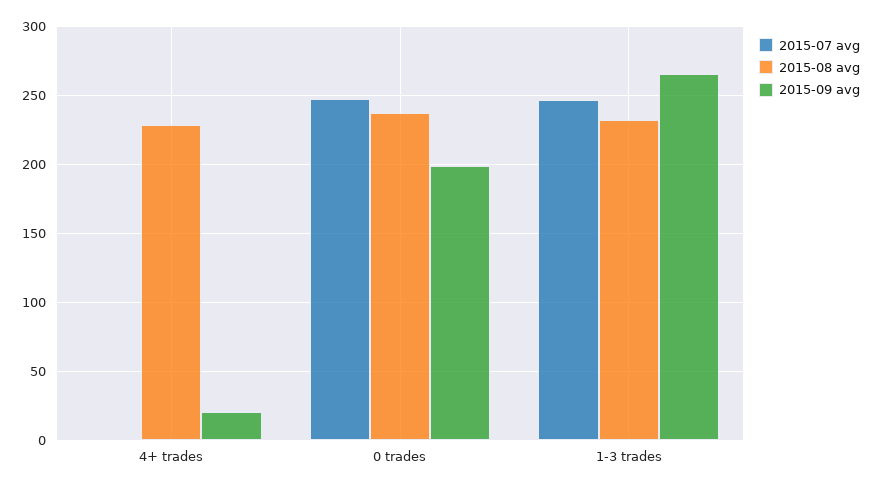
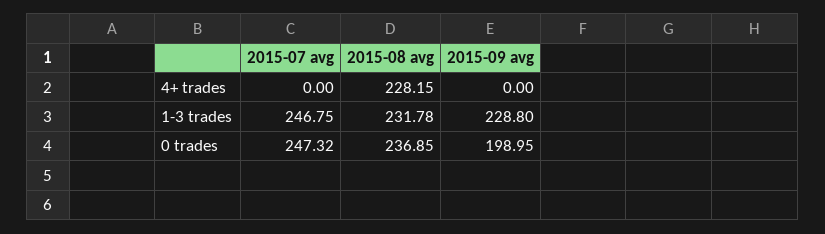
  {
    "2015-07 avg": {
      "4+ trades": 0,
      "0 trades": 247.32,
      "1-3 trades": 246.75
    },
    "2015-08 avg": {
      "4+ trades": 228.15,
      "0 trades": 236.85,
      "1-3 trades": 231.78
    },
    "2015-09 avg": {
-     "4+ trades": 20,
+     "4+ trades": 0,
      "0 trades": 198.95,
-     "1-3 trades": 265
+     "1-3 trades": 228.8
    }
  }

